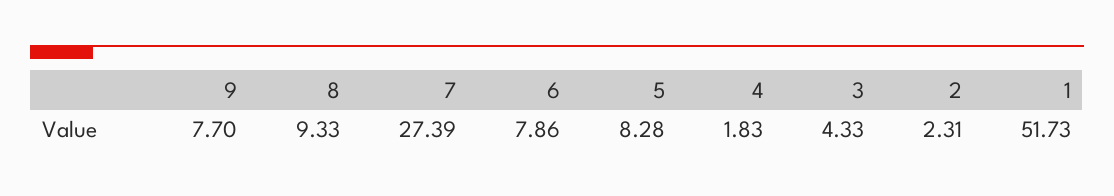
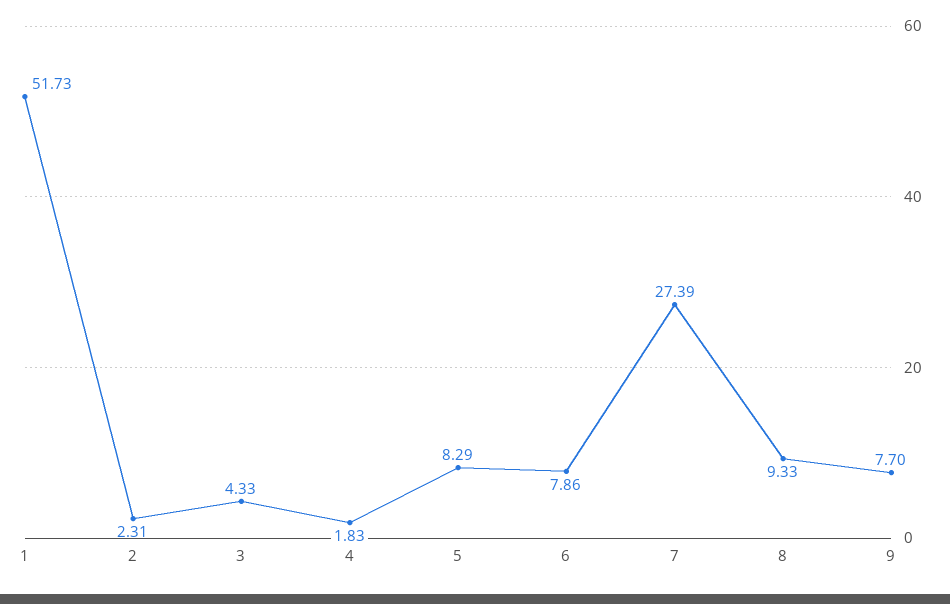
  {
    "9": 7.7,
    "8": 9.33,
    "7": 27.39,
    "6": 7.86,
-   "5": 8.28,
+   "5": 8.29,
    "4": 1.83,
    "3": 4.33,
    "2": 2.31,
    "1": 51.73
  }

